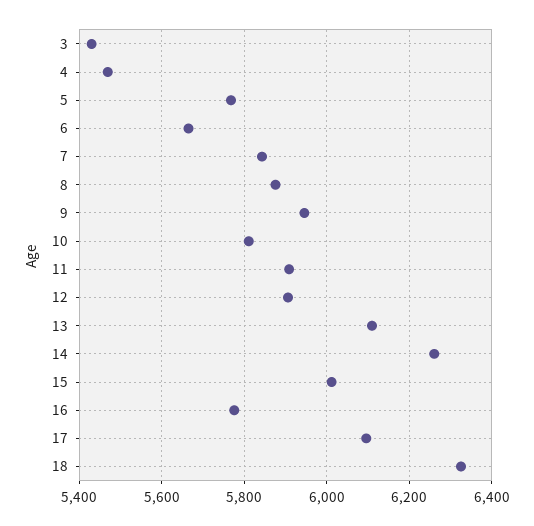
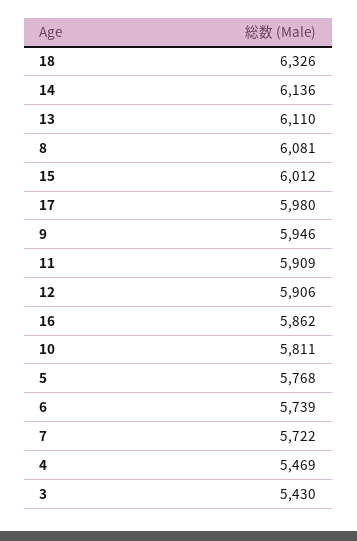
  {
    "3": 5430,
    "4": 5469,
    "5": 5768,
-   "6": 5660,
+   "6": 5739,
-   "7": 5840,
+   "7": 5722,
-   "8": 5880,
+   "8": 6081,
    "9": 5946,
    "10": 5811,
    "11": 5909,
    "12": 5906,
    "13": 6110,
-   "14": 6260,
+   "14": 6136,
    "15": 6012,
-   "16": 5780,
+   "16": 5862,
-   "17": 6100,
+   "17": 5980,
    "18": 6326
  }

